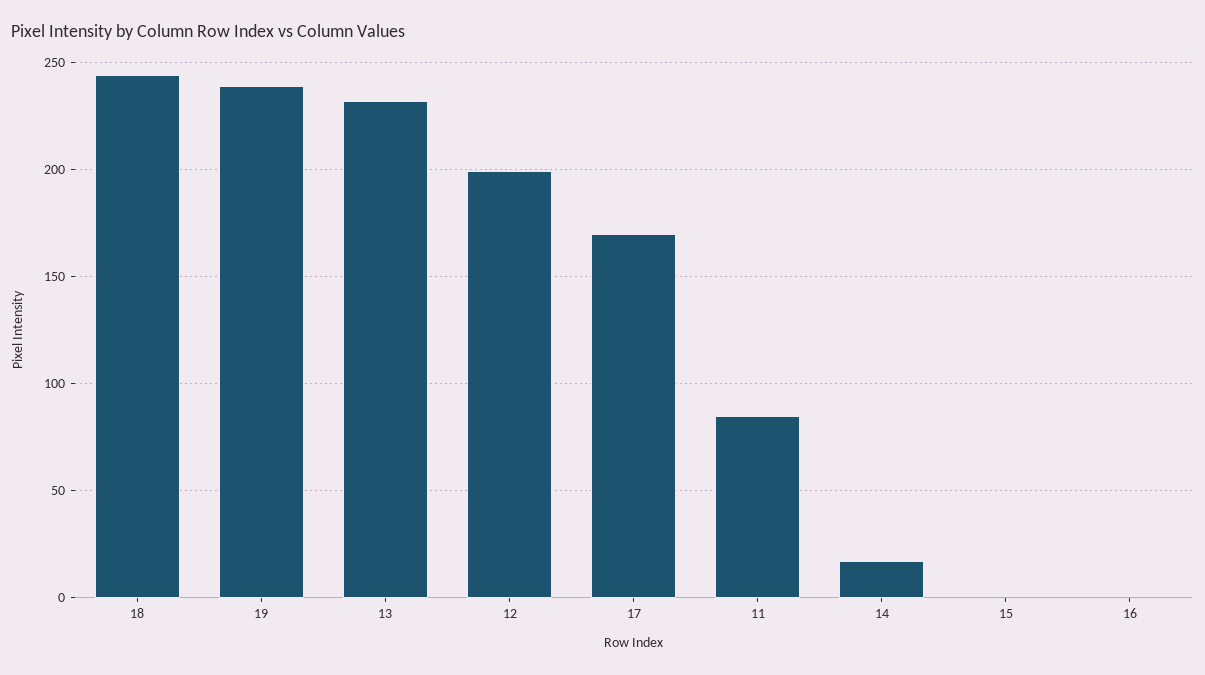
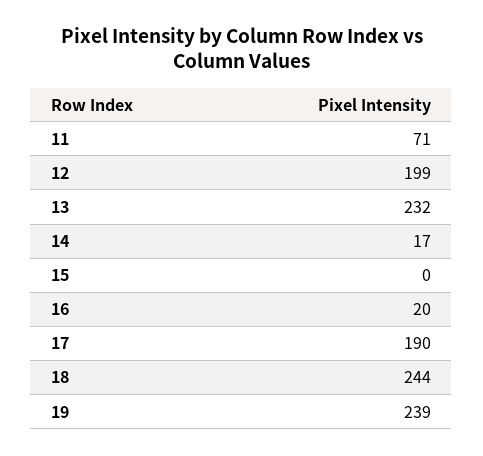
  {
    "18": 244,
    "19": 239,
    "13": 232,
    "12": 199,
-   "17": 170,
+   "17": 190,
-   "11": 85,
+   "11": 71,
    "14": 17,
    "15": 0,
-   "16": 0
+   "16": 20
  }

